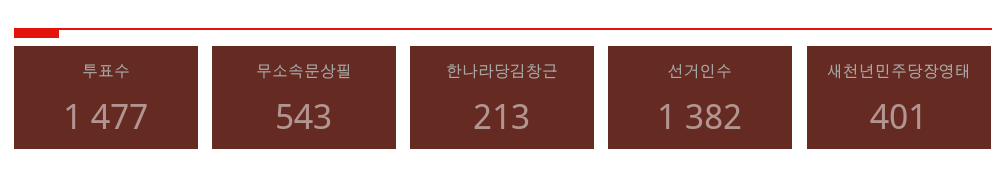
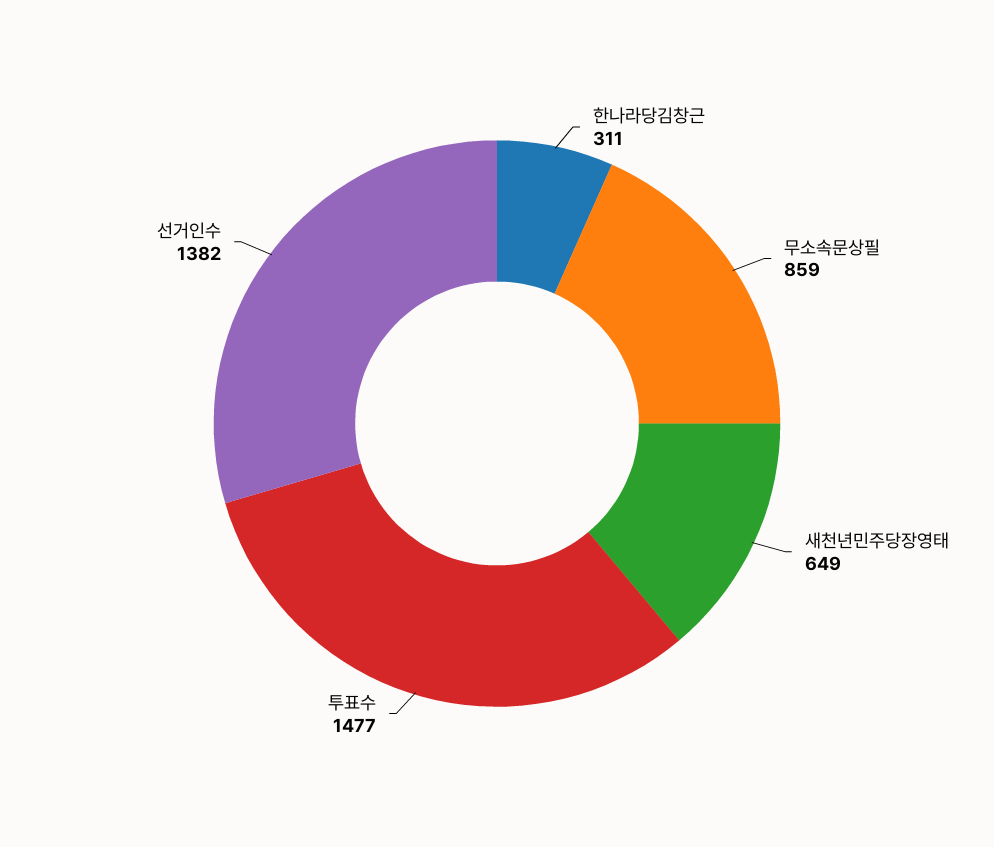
  {
    "투표수": 1477,
-   "무소속문상필": 543,
+   "무소속문상필": 859,
-   "한나라당김창근": 213,
+   "한나라당김창근": 311,
    "선거인수": 1382,
-   "새천년민주당장영태": 401
+   "새천년민주당장영태": 649
  }

